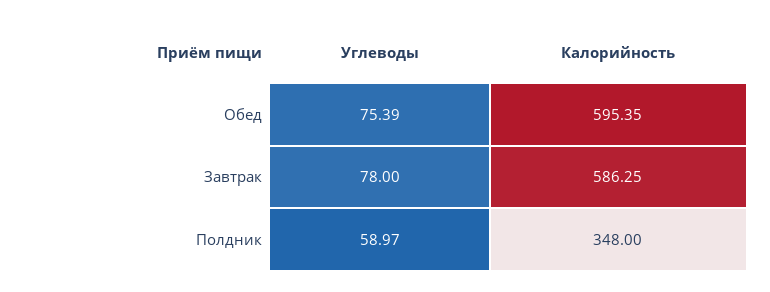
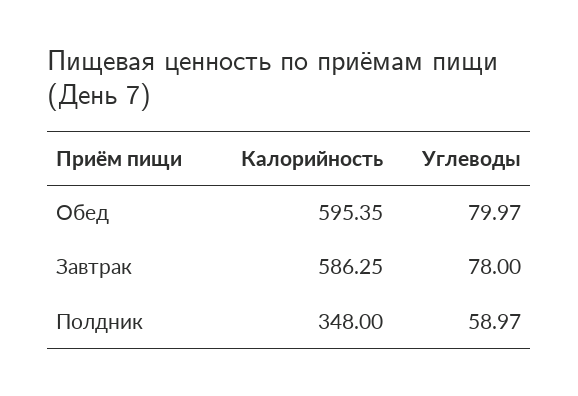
  {
    "Углеводы": {
-     "Обед": 75.39,
+     "Обед": 79.97,
      "Завтрак": 78,
      "Полдник": 58.97
    },
    "Калорийность": {
      "Обед": 595.35,
      "Завтрак": 586.25,
      "Полдник": 348
    }
  }

